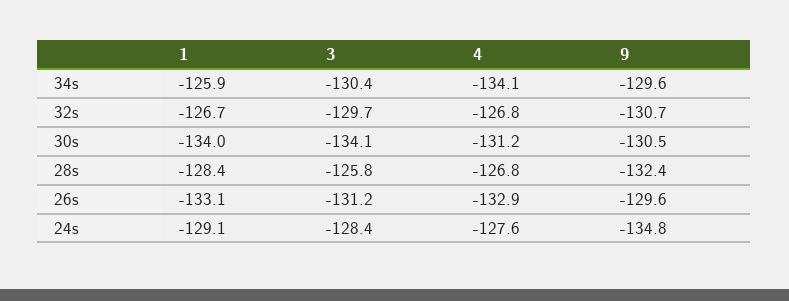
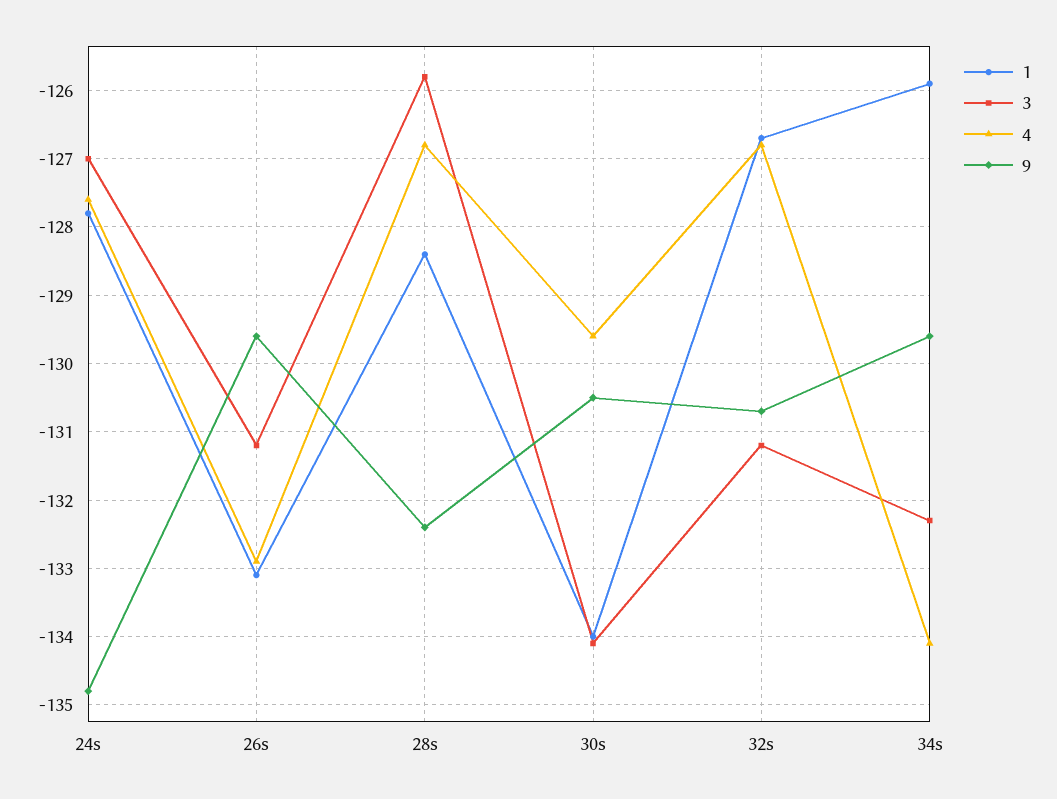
  {
    "1": {
      "34s": -125.9,
      "32s": -126.7,
      "30s": -134,
      "28s": -128.4,
      "26s": -133.1,
-     "24s": -129.1
+     "24s": -127.8
    },
    "3": {
-     "34s": -130.4,
+     "34s": -132.3,
-     "32s": -129.7,
+     "32s": -131.2,
      "30s": -134.1,
      "28s": -125.8,
      "26s": -131.2,
-     "24s": -128.4
+     "24s": -127
    },
    "4": {
      "34s": -134.1,
      "32s": -126.8,
-     "30s": -131.2,
+     "30s": -129.6,
      "28s": -126.8,
      "26s": -132.9,
      "24s": -127.6
    },
    "9": {
      "34s": -129.6,
      "32s": -130.7,
      "30s": -130.5,
      "28s": -132.4,
      "26s": -129.6,
      "24s": -134.8
    }
  }

